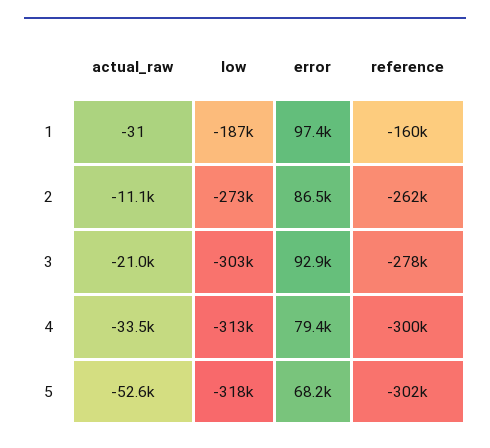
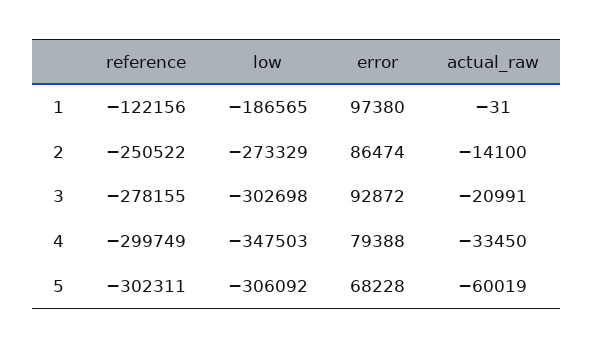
  {
    "actual_raw": {
      "1": -31,
-     "2": -11100,
+     "2": -14100,
      "3": -20991,
      "4": -33450,
-     "5": -52600
+     "5": -60019
    },
    "low": {
      "1": -186565,
      "2": -273329,
      "3": -302698,
-     "4": -313000,
+     "4": -347503,
-     "5": -318000
+     "5": -306092
    },
    "error": {
      "1": 97380,
      "2": 86474,
      "3": 92872,
      "4": 79388,
      "5": 68228
    },
    "reference": {
-     "1": -160000,
+     "1": -122156,
-     "2": -262000,
+     "2": -250522,
      "3": -278155,
      "4": -299749,
      "5": -302311
    }
  }

